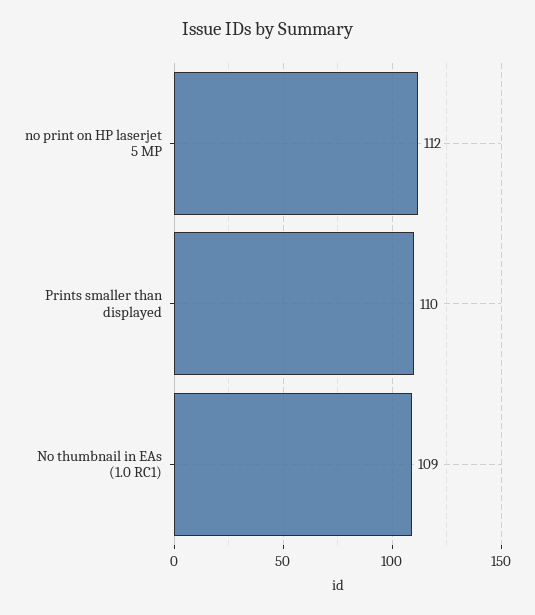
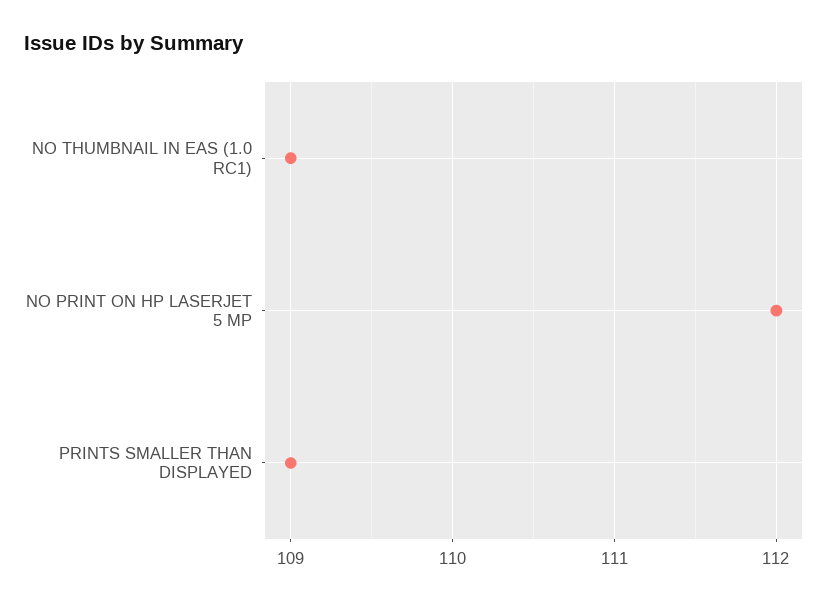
  {
    "no print on HP laserjet 5 MP": 112,
-   "Prints smaller than displayed": 110,
+   "Prints smaller than displayed": 109,
    "No thumbnail in EAs (1.0 RC1)": 109
  }

